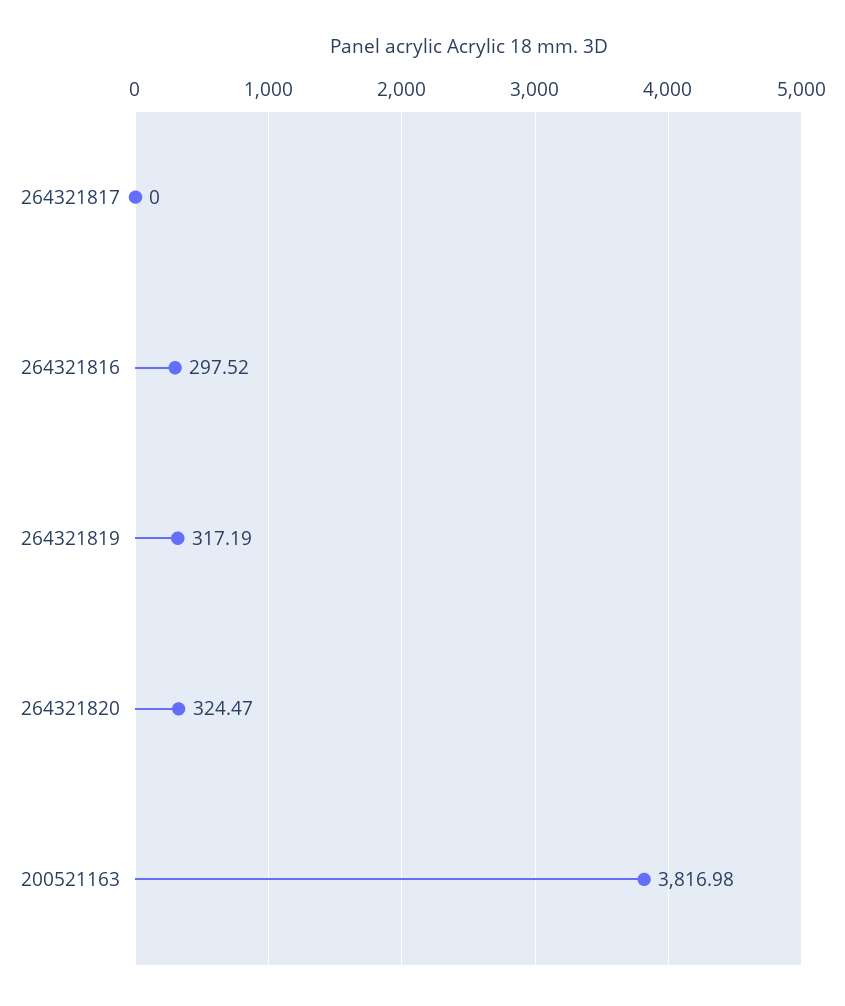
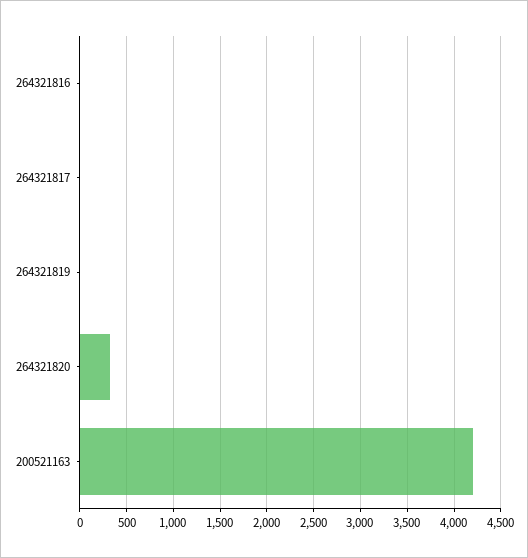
  {
    "264321817": 0,
-   "264321816": 297.52,
+   "264321816": 0,
-   "264321819": 317.19,
+   "264321819": 0,
    "264321820": 324.47,
-   "200521163": 3816.98
+   "200521163": 4200
  }

